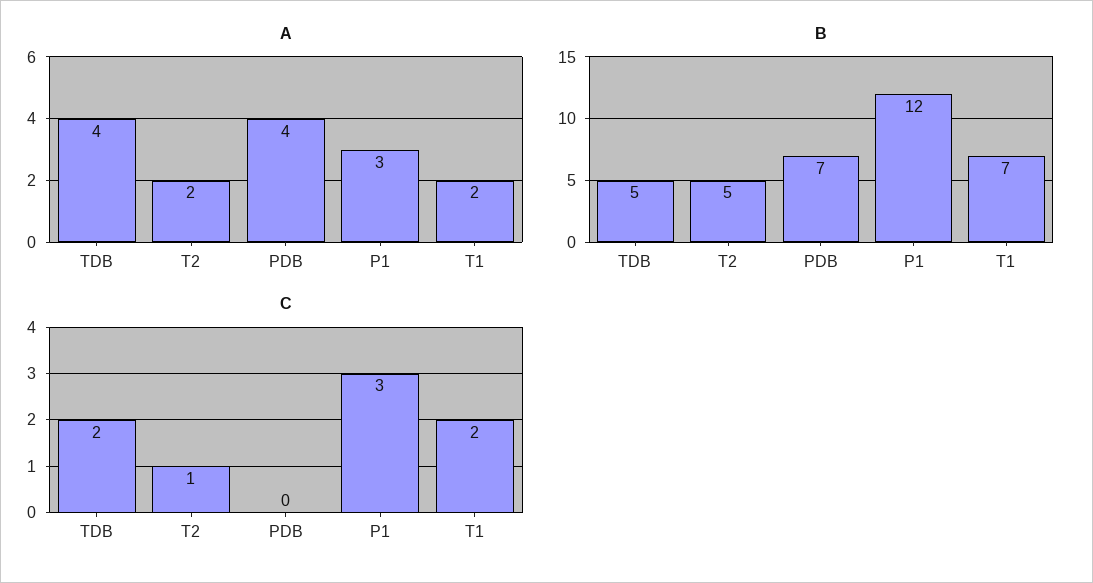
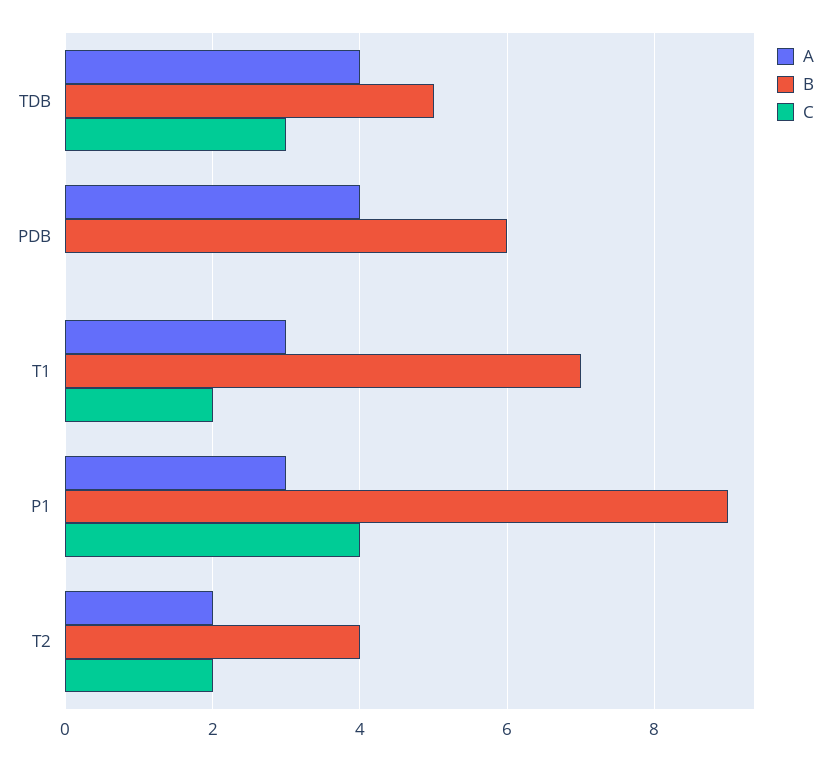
  {
    "A": {
      "TDB": 4,
      "T2": 2,
      "PDB": 4,
      "P1": 3,
-     "T1": 2
+     "T1": 3
    },
    "B": {
      "TDB": 5,
-     "T2": 5,
+     "T2": 4,
-     "PDB": 7,
+     "PDB": 6,
-     "P1": 12,
+     "P1": 9,
      "T1": 7
    },
    "C": {
-     "TDB": 2,
+     "TDB": 3,
-     "T2": 1,
+     "T2": 2,
      "PDB": 0,
-     "P1": 3,
+     "P1": 4,
      "T1": 2
    }
  }

